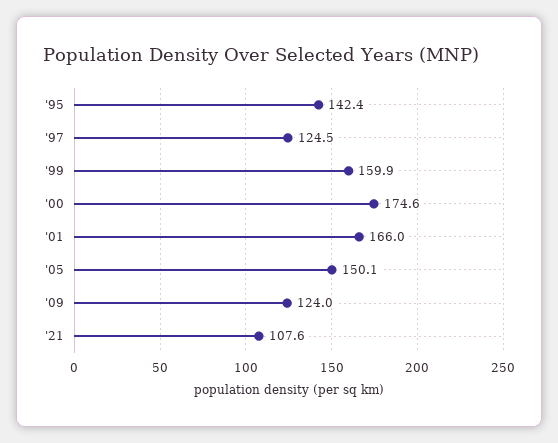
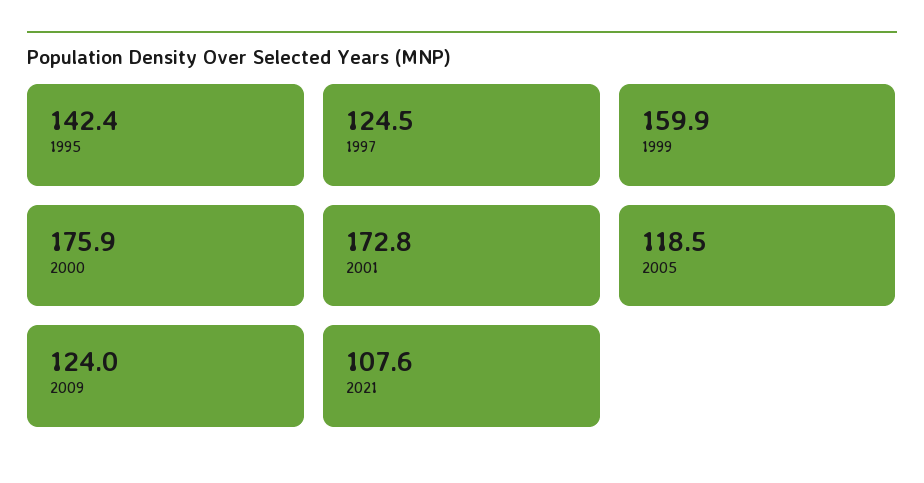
  {
    "'95": 142.4,
    "'97": 124.5,
    "'99": 159.9,
-   "'00": 174.6,
+   "'00": 175.9,
-   "'01": 166,
+   "'01": 172.8,
-   "'05": 150.1,
+   "'05": 118.5,
    "'09": 124,
    "'21": 107.6
  }

